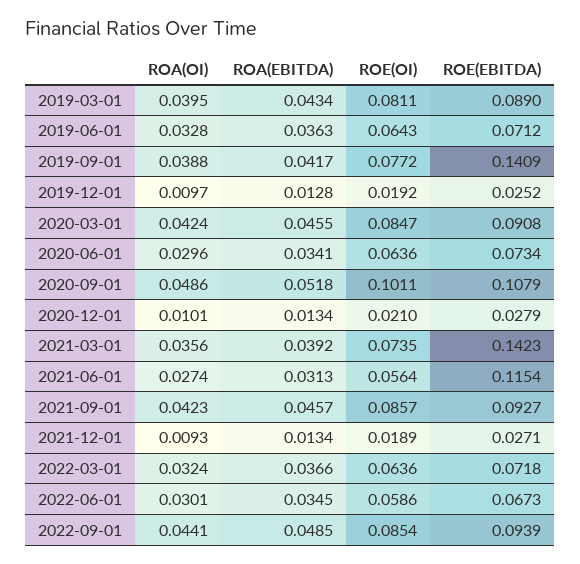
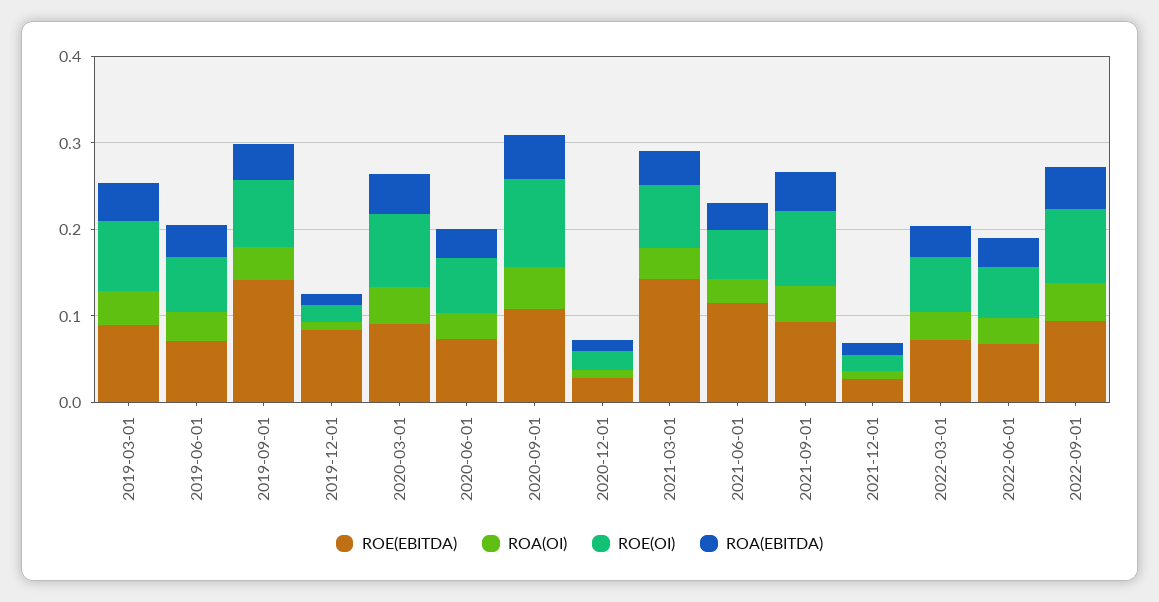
  {
    "ROA(OI)": {
      "2019-03-01": 0.0395,
      "2019-06-01": 0.0328,
      "2019-09-01": 0.0388,
      "2019-12-01": 0.0097,
      "2020-03-01": 0.0424,
      "2020-06-01": 0.0296,
      "2020-09-01": 0.0486,
      "2020-12-01": 0.0101,
      "2021-03-01": 0.0356,
      "2021-06-01": 0.0274,
      "2021-09-01": 0.0423,
      "2021-12-01": 0.0093,
      "2022-03-01": 0.0324,
      "2022-06-01": 0.0301,
      "2022-09-01": 0.0441
    },
    "ROA(EBITDA)": {
      "2019-03-01": 0.0434,
      "2019-06-01": 0.0363,
      "2019-09-01": 0.0417,
      "2019-12-01": 0.0128,
      "2020-03-01": 0.0455,
      "2020-06-01": 0.0341,
      "2020-09-01": 0.0518,
      "2020-12-01": 0.0134,
      "2021-03-01": 0.0392,
      "2021-06-01": 0.0313,
      "2021-09-01": 0.0457,
      "2021-12-01": 0.0134,
      "2022-03-01": 0.0366,
      "2022-06-01": 0.0345,
      "2022-09-01": 0.0485
    },
    "ROE(OI)": {
      "2019-03-01": 0.0811,
      "2019-06-01": 0.0643,
      "2019-09-01": 0.0772,
      "2019-12-01": 0.0192,
      "2020-03-01": 0.0847,
      "2020-06-01": 0.0636,
      "2020-09-01": 0.1011,
      "2020-12-01": 0.021,
      "2021-03-01": 0.0735,
      "2021-06-01": 0.0564,
      "2021-09-01": 0.0857,
      "2021-12-01": 0.0189,
      "2022-03-01": 0.0636,
      "2022-06-01": 0.0586,
      "2022-09-01": 0.0854
    },
    "ROE(EBITDA)": {
      "2019-03-01": 0.089,
      "2019-06-01": 0.0712,
      "2019-09-01": 0.1409,
-     "2019-12-01": 0.0252,
+     "2019-12-01": 0.08,
      "2020-03-01": 0.0908,
      "2020-06-01": 0.0734,
      "2020-09-01": 0.1079,
      "2020-12-01": 0.0279,
      "2021-03-01": 0.1423,
      "2021-06-01": 0.1154,
      "2021-09-01": 0.0927,
      "2021-12-01": 0.0271,
      "2022-03-01": 0.0718,
      "2022-06-01": 0.0673,
      "2022-09-01": 0.0939
    }
  }

